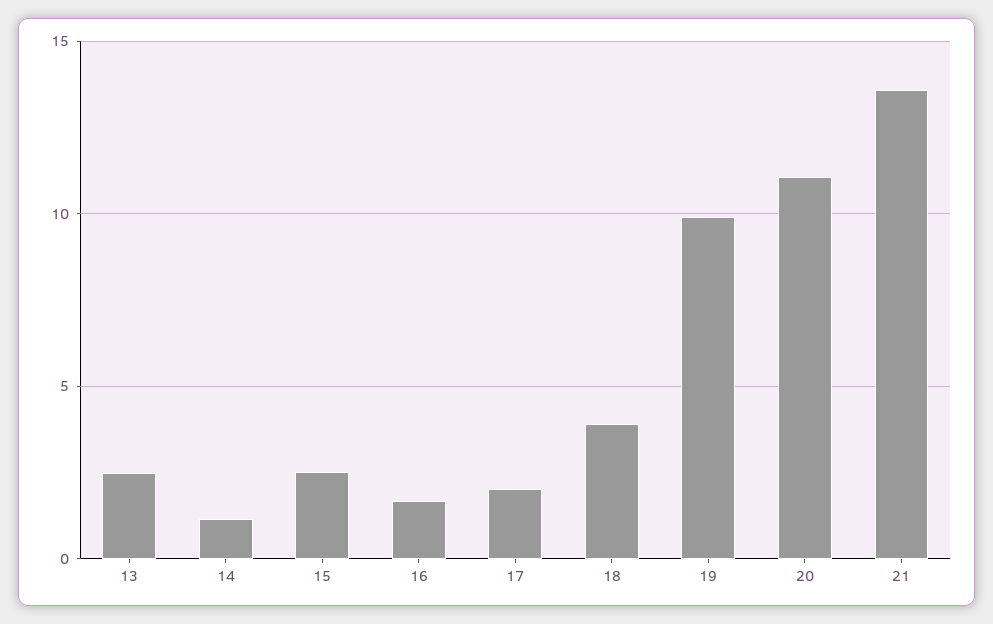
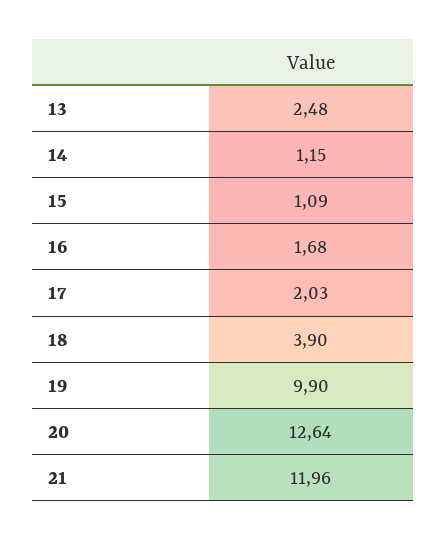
  {
    "13": 2.48,
    "14": 1.15,
-   "15": 2.5,
+   "15": 1.09,
    "16": 1.68,
    "17": 2.03,
    "18": 3.9,
    "19": 9.9,
-   "20": 11,
+   "20": 12.64,
-   "21": 13.5
+   "21": 11.96
  }

